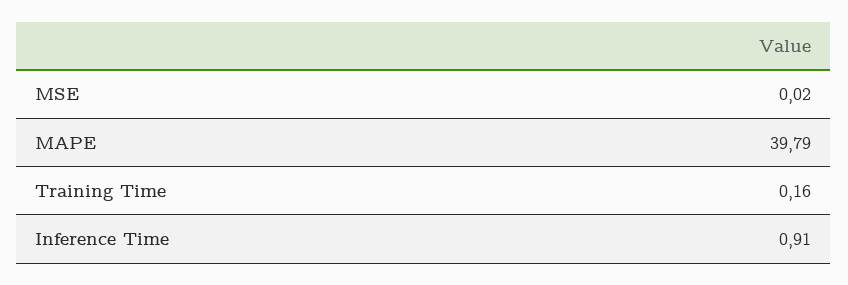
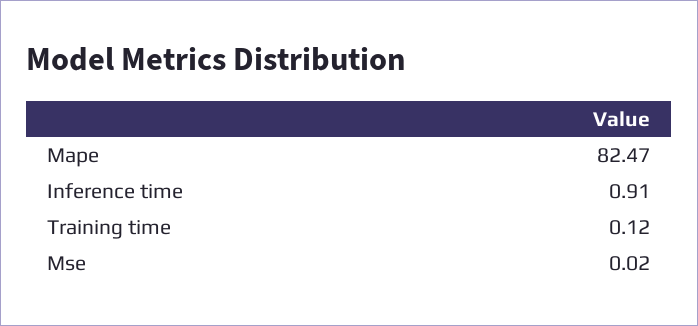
  {
    "MSE": 0.02,
-   "MAPE": 39.79,
+   "MAPE": 82.47,
-   "Training Time": 0.16,
+   "Training Time": 0.12,
    "Inference Time": 0.91
  }

